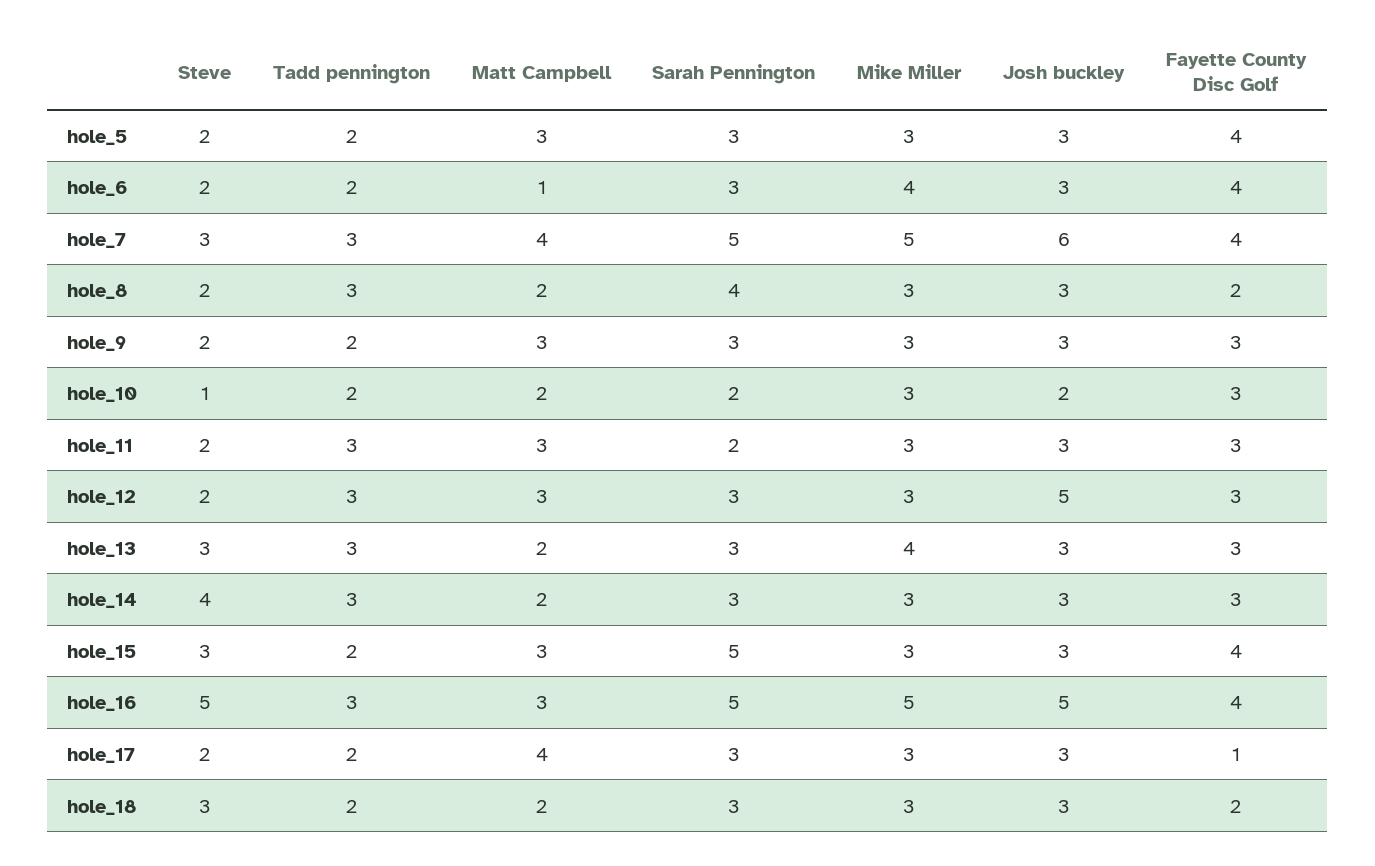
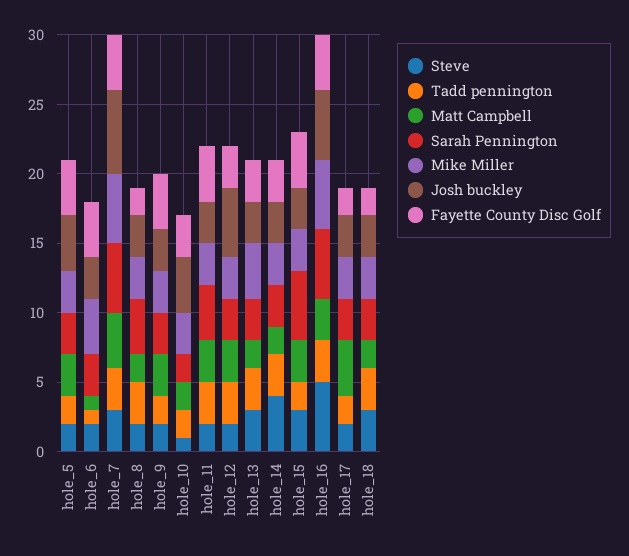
  {
    "Steve": {
      "hole_5": 2,
      "hole_6": 2,
      "hole_7": 3,
      "hole_8": 2,
      "hole_9": 2,
      "hole_10": 1,
      "hole_11": 2,
      "hole_12": 2,
      "hole_13": 3,
      "hole_14": 4,
      "hole_15": 3,
      "hole_16": 5,
      "hole_17": 2,
      "hole_18": 3
    },
    "Tadd pennington": {
      "hole_5": 2,
-     "hole_6": 2,
+     "hole_6": 1,
      "hole_7": 3,
      "hole_8": 3,
      "hole_9": 2,
      "hole_10": 2,
      "hole_11": 3,
      "hole_12": 3,
      "hole_13": 3,
      "hole_14": 3,
      "hole_15": 2,
      "hole_16": 3,
      "hole_17": 2,
-     "hole_18": 2
+     "hole_18": 3
    },
    "Matt Campbell": {
      "hole_5": 3,
      "hole_6": 1,
      "hole_7": 4,
      "hole_8": 2,
      "hole_9": 3,
      "hole_10": 2,
      "hole_11": 3,
      "hole_12": 3,
      "hole_13": 2,
      "hole_14": 2,
      "hole_15": 3,
      "hole_16": 3,
      "hole_17": 4,
      "hole_18": 2
    },
    "Sarah Pennington": {
      "hole_5": 3,
      "hole_6": 3,
      "hole_7": 5,
      "hole_8": 4,
      "hole_9": 3,
      "hole_10": 2,
-     "hole_11": 2,
+     "hole_11": 4,
      "hole_12": 3,
      "hole_13": 3,
      "hole_14": 3,
      "hole_15": 5,
      "hole_16": 5,
      "hole_17": 3,
      "hole_18": 3
    },
    "Mike Miller": {
      "hole_5": 3,
      "hole_6": 4,
      "hole_7": 5,
      "hole_8": 3,
      "hole_9": 3,
      "hole_10": 3,
      "hole_11": 3,
      "hole_12": 3,
      "hole_13": 4,
      "hole_14": 3,
      "hole_15": 3,
      "hole_16": 5,
      "hole_17": 3,
      "hole_18": 3
    },
    "Josh buckley": {
-     "hole_5": 3,
+     "hole_5": 4,
      "hole_6": 3,
      "hole_7": 6,
      "hole_8": 3,
      "hole_9": 3,
-     "hole_10": 2,
+     "hole_10": 4,
      "hole_11": 3,
      "hole_12": 5,
      "hole_13": 3,
      "hole_14": 3,
      "hole_15": 3,
      "hole_16": 5,
      "hole_17": 3,
      "hole_18": 3
    },
    "Fayette County Disc Golf": {
      "hole_5": 4,
      "hole_6": 4,
      "hole_7": 4,
      "hole_8": 2,
-     "hole_9": 3,
+     "hole_9": 4,
      "hole_10": 3,
-     "hole_11": 3,
+     "hole_11": 4,
      "hole_12": 3,
      "hole_13": 3,
      "hole_14": 3,
      "hole_15": 4,
      "hole_16": 4,
-     "hole_17": 1,
+     "hole_17": 2,
      "hole_18": 2
    }
  }

